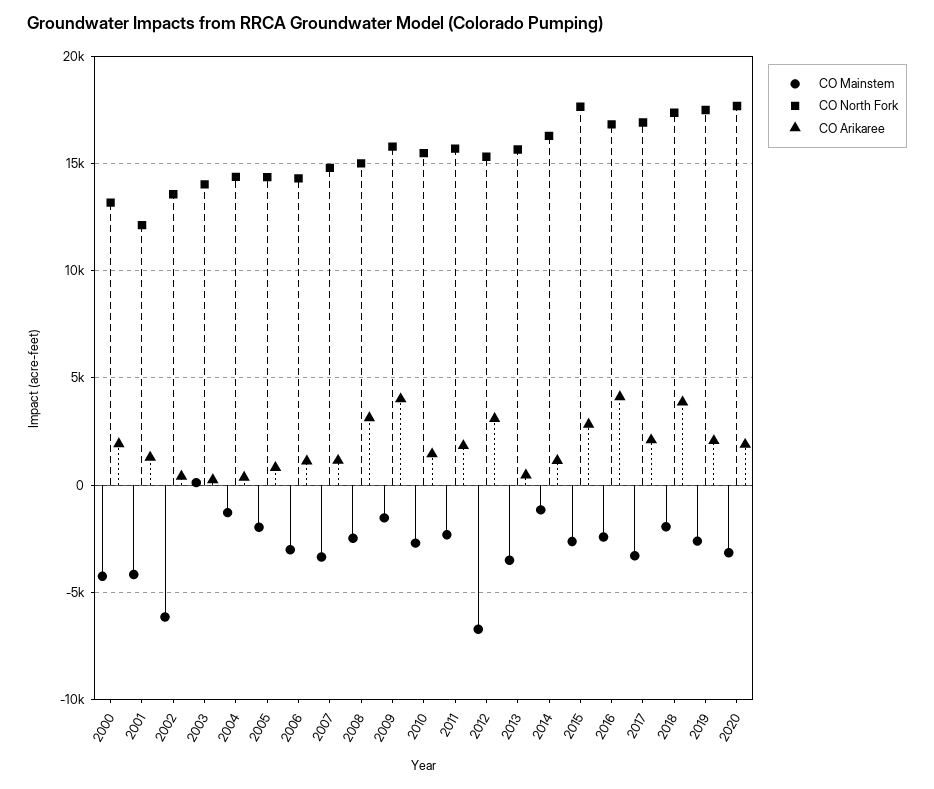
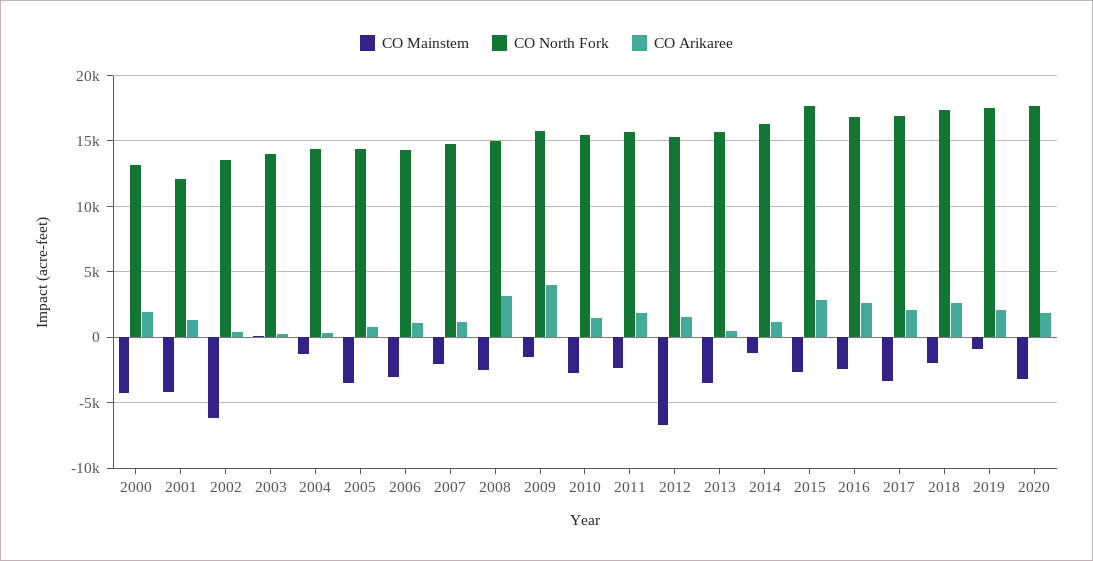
  {
    "CO Mainstem": {
      "2000": -4500,
      "2001": -4000,
      "2002": -6000,
      "2003": 0,
      "2004": -1500,
-     "2005": -2000,
+     "2005": -3500,
      "2006": -3000,
-     "2007": -3500,
+     "2007": -2000,
      "2008": -2500,
      "2009": -1500,
      "2010": -2500,
      "2011": -2500,
      "2012": -6500,
      "2013": -3500,
      "2014": -1000,
      "2015": -2500,
      "2016": -2500,
      "2017": -3500,
      "2018": -2000,
-     "2019": -2500,
+     "2019": -1000,
      "2020": -3000
    },
    "CO North Fork": {
      "2000": 13000,
      "2001": 12000,
      "2002": 13500,
      "2003": 14000,
      "2004": 14500,
      "2005": 14500,
      "2006": 14500,
      "2007": 15000,
      "2008": 15000,
      "2009": 16000,
      "2010": 15500,
      "2011": 15500,
      "2012": 15500,
      "2013": 15500,
      "2014": 16500,
      "2015": 17500,
      "2016": 17000,
      "2017": 17000,
      "2018": 17500,
      "2019": 17500,
      "2020": 17500
    },
    "CO Arikaree": {
      "2000": 2000,
      "2001": 1500,
      "2002": 500,
      "2003": 0,
      "2004": 500,
      "2005": 1000,
      "2006": 1000,
      "2007": 1000,
      "2008": 3000,
      "2009": 4000,
      "2010": 1500,
      "2011": 2000,
-     "2012": 3000,
+     "2012": 1500,
      "2013": 500,
      "2014": 1000,
      "2015": 3000,
-     "2016": 4000,
+     "2016": 2500,
      "2017": 2000,
-     "2018": 4000,
+     "2018": 2500,
      "2019": 2000,
      "2020": 2000
    }
  }

